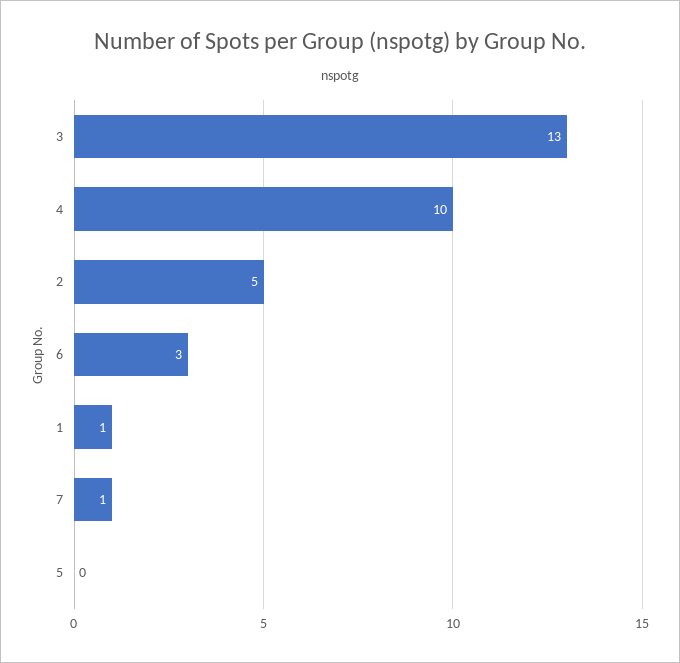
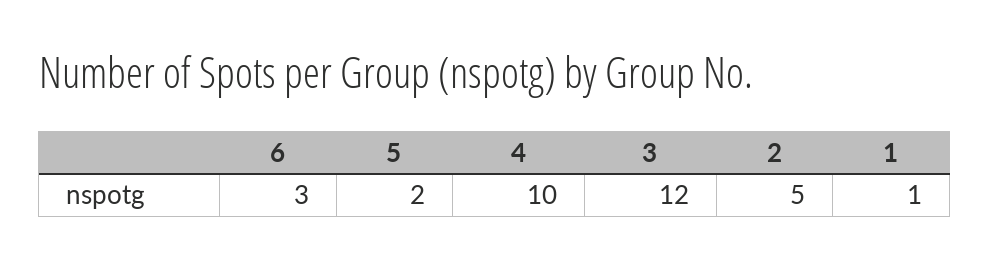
  {
-   "3": 13,
+   "3": 12,
    "4": 10,
    "2": 5,
    "6": 3,
    "1": 1,
-   "7": 1,
-   "5": 0
+   "5": 2
  }

